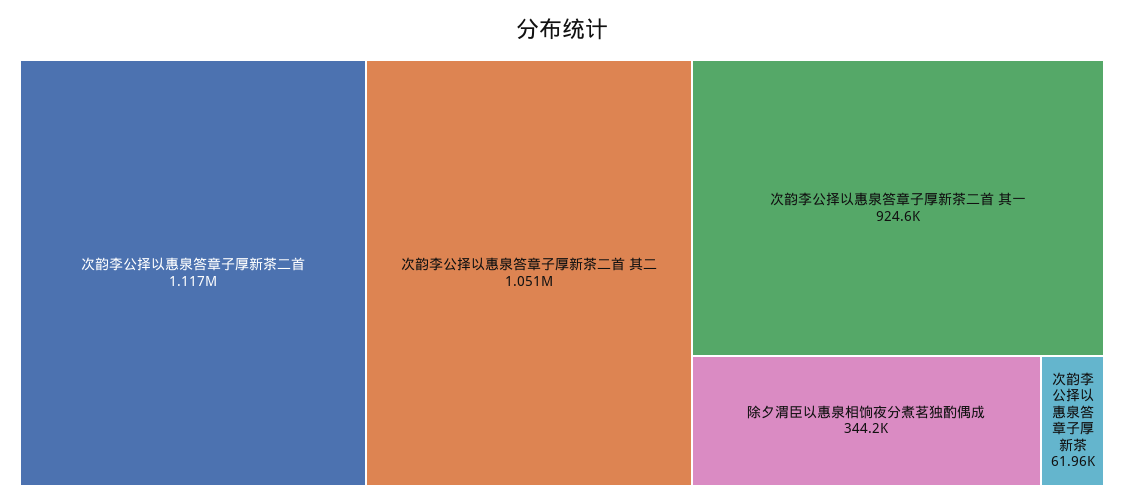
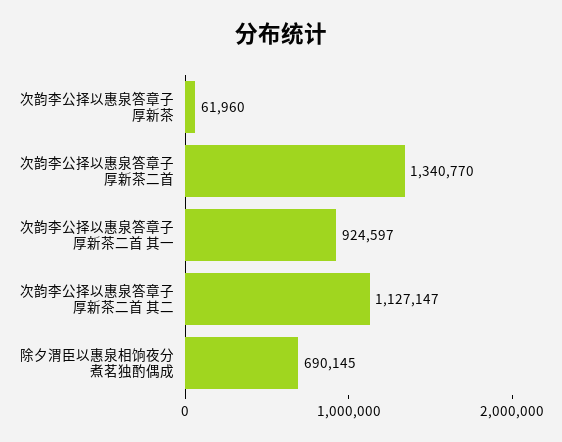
  {
-   "次韵李公择以惠泉答章子厚新茶二首": 1117000,
+   "次韵李公择以惠泉答章子厚新茶二首": 1340770,
-   "次韵李公择以惠泉答章子厚新茶二首 其二": 1051000,
+   "次韵李公择以惠泉答章子厚新茶二首 其二": 1127147,
    "次韵李公择以惠泉答章子厚新茶二首 其一": 924597,
-   "除夕渭臣以惠泉相饷夜分煮茗独酌偶成": 344200,
+   "除夕渭臣以惠泉相饷夜分煮茗独酌偶成": 690145,
    "次韵李公择以惠泉答章子厚新茶": 61960
  }

